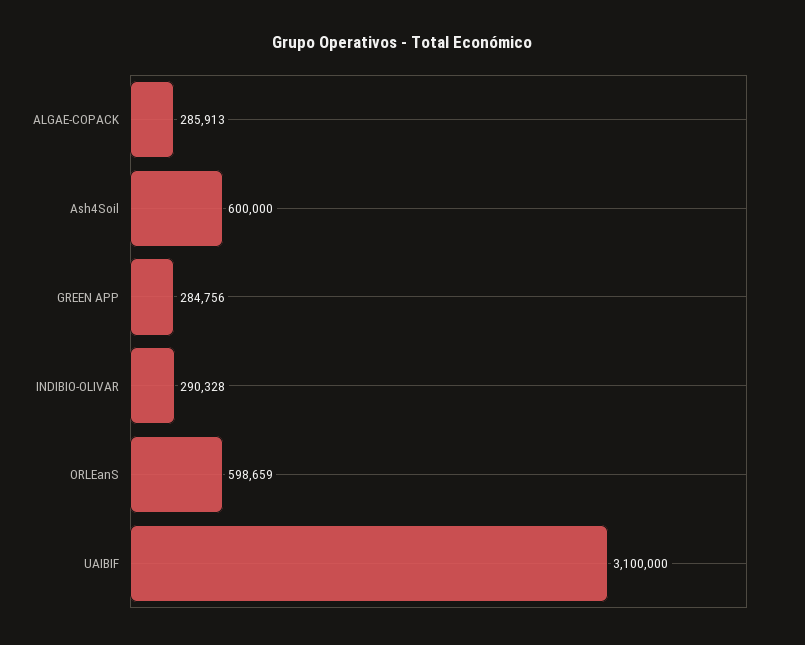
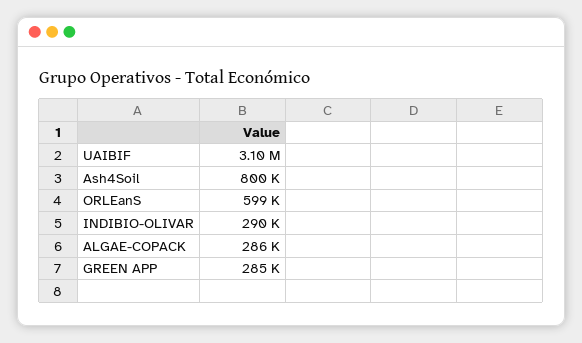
  {
    "ALGAE-COPACK": 285913,
-   "Ash4Soil": 600000,
+   "Ash4Soil": 800000,
    "GREEN APP": 284756,
    "INDIBIO-OLIVAR": 290328,
    "ORLEanS": 598659,
    "UAIBIF": 3100000
  }

